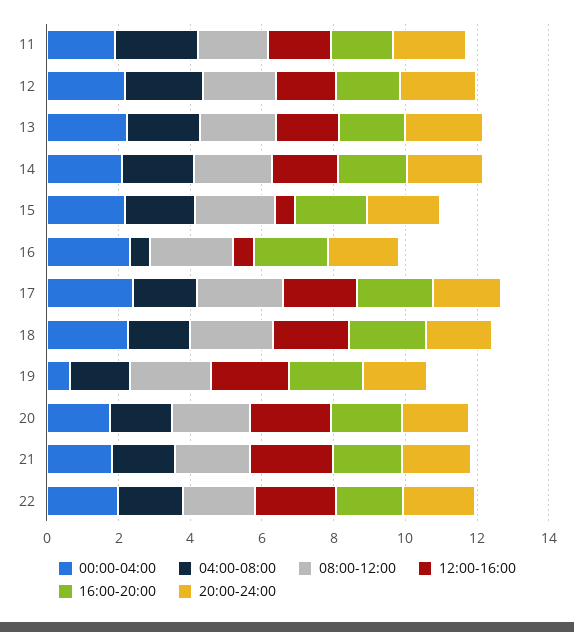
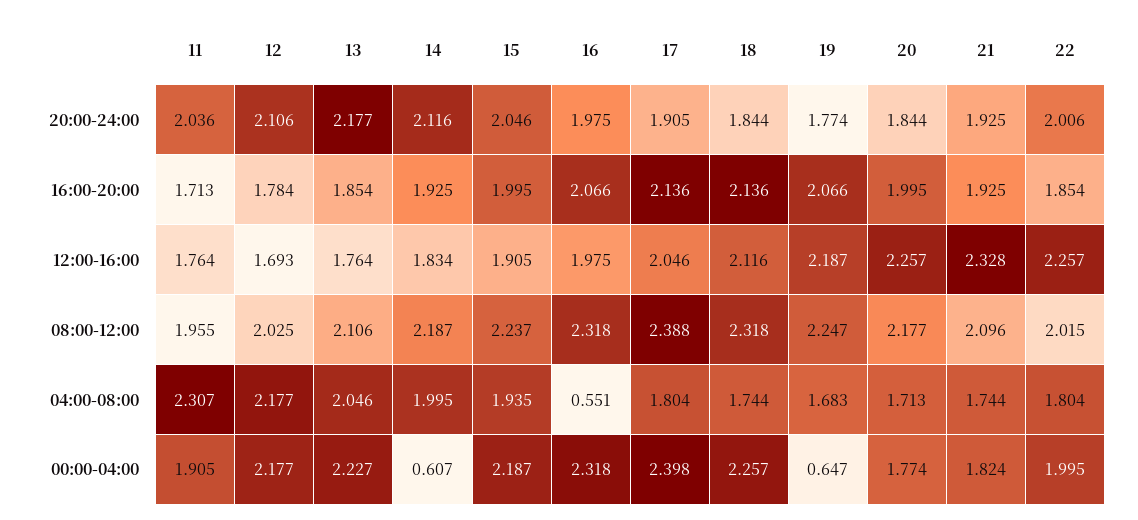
  {
    "00:00-04:00": {
      "11": 1.905,
      "12": 2.177,
      "13": 2.227,
-     "14": 2,
+     "14": 0.607,
      "15": 2.187,
      "16": 2.318,
      "17": 2.398,
      "18": 2.257,
      "19": 0.647,
      "20": 1.774,
      "21": 1.824,
      "22": 1.995
    },
    "04:00-08:00": {
      "11": 2.307,
      "12": 2.177,
      "13": 2.046,
      "14": 1.995,
      "15": 1.935,
      "16": 0.551,
      "17": 1.804,
      "18": 1.744,
      "19": 1.683,
      "20": 1.713,
      "21": 1.744,
      "22": 1.804
    },
    "08:00-12:00": {
      "11": 1.955,
      "12": 2.025,
      "13": 2.106,
      "14": 2.187,
      "15": 2.237,
      "16": 2.318,
      "17": 2.388,
      "18": 2.318,
      "19": 2.247,
      "20": 2.177,
      "21": 2.096,
      "22": 2.015
    },
    "12:00-16:00": {
      "11": 1.764,
      "12": 1.693,
      "13": 1.764,
      "14": 1.834,
-     "15": 0.5,
+     "15": 1.905,
-     "16": 0.5,
+     "16": 1.975,
      "17": 2.046,
      "18": 2.116,
      "19": 2.187,
      "20": 2.257,
      "21": 2.328,
      "22": 2.257
    },
    "16:00-20:00": {
      "11": 1.713,
      "12": 1.784,
      "13": 1.854,
      "14": 1.925,
      "15": 1.995,
      "16": 2.066,
      "17": 2.136,
      "18": 2.136,
      "19": 2.066,
      "20": 1.995,
      "21": 1.925,
      "22": 1.854
    },
    "20:00-24:00": {
      "11": 2.036,
      "12": 2.106,
      "13": 2.177,
      "14": 2.116,
      "15": 2.046,
      "16": 1.975,
      "17": 1.905,
      "18": 1.844,
      "19": 1.774,
      "20": 1.844,
      "21": 1.925,
      "22": 2.006
    }
  }

